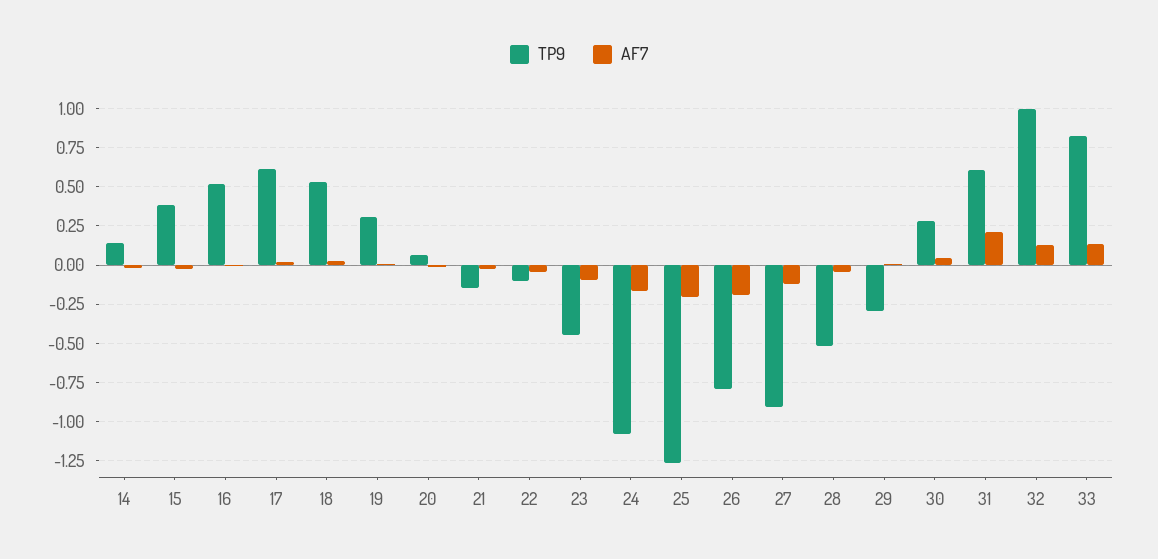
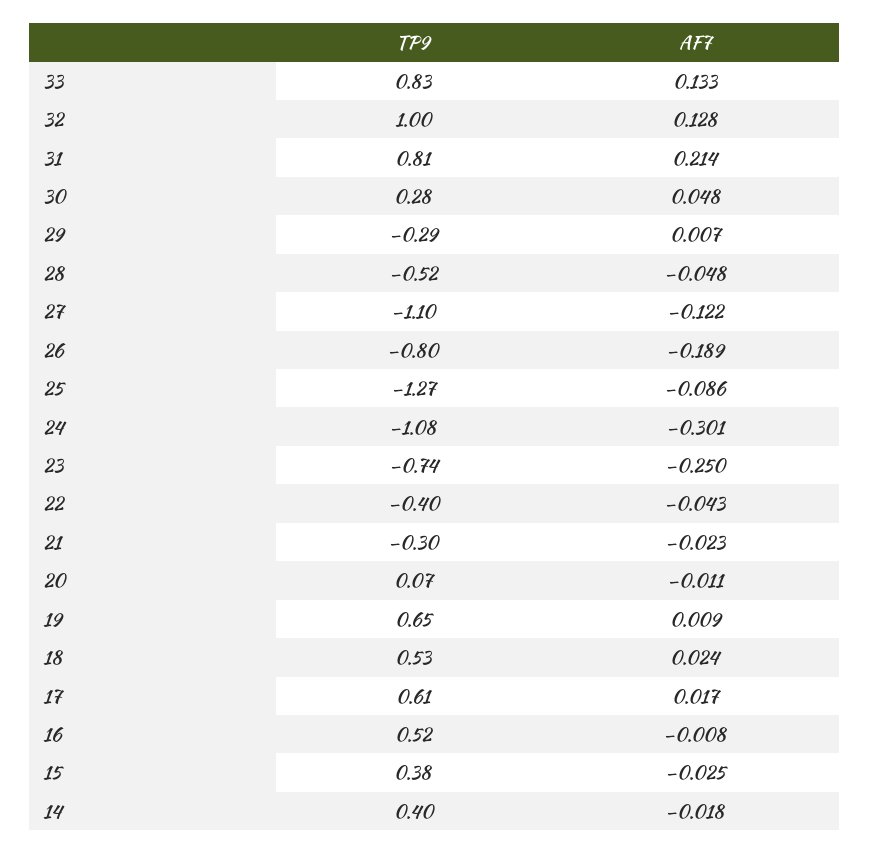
  {
    "TP9": {
-     "14": 0.15,
+     "14": 0.4,
      "15": 0.38,
      "16": 0.52,
      "17": 0.61,
      "18": 0.53,
-     "19": 0.3,
+     "19": 0.65,
      "20": 0.07,
-     "21": -0.15,
+     "21": -0.3,
-     "22": -0.1,
+     "22": -0.4,
-     "23": -0.45,
+     "23": -0.74,
      "24": -1.08,
      "25": -1.27,
      "26": -0.8,
-     "27": -0.9,
+     "27": -1.1,
      "28": -0.52,
      "29": -0.29,
      "30": 0.28,
-     "31": 0.6,
+     "31": 0.81,
      "32": 1,
      "33": 0.83
    },
    "AF7": {
      "14": -0.018,
      "15": -0.025,
      "16": -0.008,
      "17": 0.017,
      "18": 0.024,
      "19": 0.009,
      "20": -0.011,
      "21": -0.023,
      "22": -0.043,
-     "23": -0.1,
+     "23": -0.25,
-     "24": -0.15,
+     "24": -0.301,
-     "25": -0.2,
+     "25": -0.086,
      "26": -0.189,
      "27": -0.122,
      "28": -0.048,
      "29": 0.007,
      "30": 0.048,
      "31": 0.214,
      "32": 0.128,
      "33": 0.133
    }
  }

